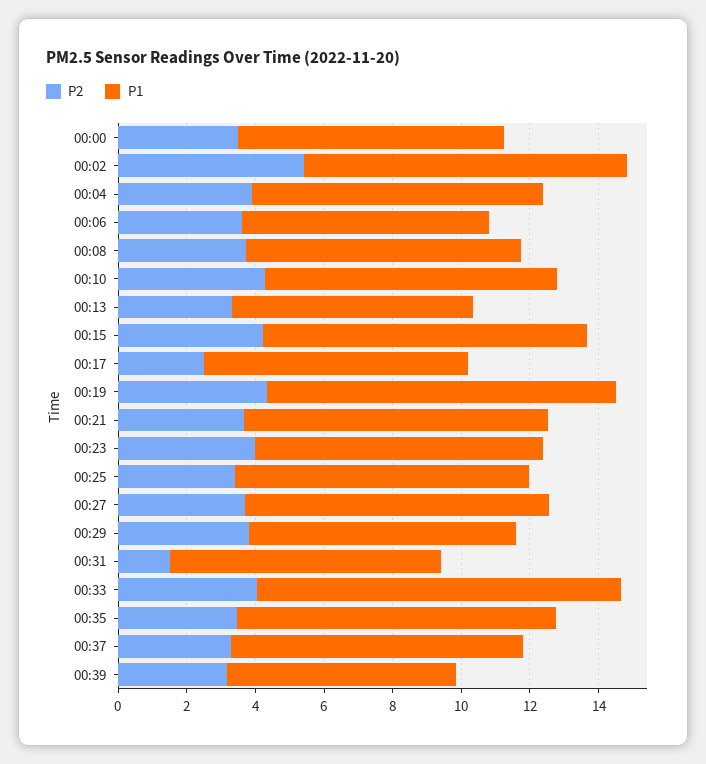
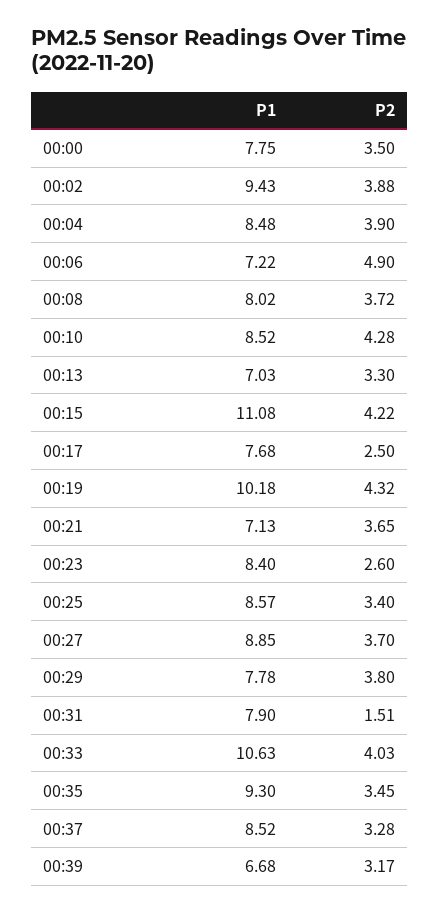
  {
    "P2": {
      "00:00": 3.5,
-     "00:02": 5.5,
+     "00:02": 3.88,
      "00:04": 3.9,
-     "00:06": 3.5,
+     "00:06": 4.9,
      "00:08": 3.72,
      "00:10": 4.28,
      "00:13": 3.3,
      "00:15": 4.22,
      "00:17": 2.5,
      "00:19": 4.32,
      "00:21": 3.65,
-     "00:23": 4,
+     "00:23": 2.6,
      "00:25": 3.4,
      "00:27": 3.7,
      "00:29": 3.8,
      "00:31": 1.51,
      "00:33": 4.03,
      "00:35": 3.45,
      "00:37": 3.28,
      "00:39": 3.17
    },
    "P1": {
      "00:00": 7.75,
      "00:02": 9.43,
      "00:04": 8.48,
      "00:06": 7.22,
      "00:08": 8.02,
      "00:10": 8.52,
      "00:13": 7.03,
-     "00:15": 9.5,
+     "00:15": 11.08,
      "00:17": 7.68,
      "00:19": 10.18,
-     "00:21": 9,
+     "00:21": 7.13,
      "00:23": 8.4,
      "00:25": 8.57,
      "00:27": 8.85,
      "00:29": 7.78,
      "00:31": 7.9,
      "00:33": 10.63,
      "00:35": 9.3,
      "00:37": 8.52,
      "00:39": 6.68
    }
  }

